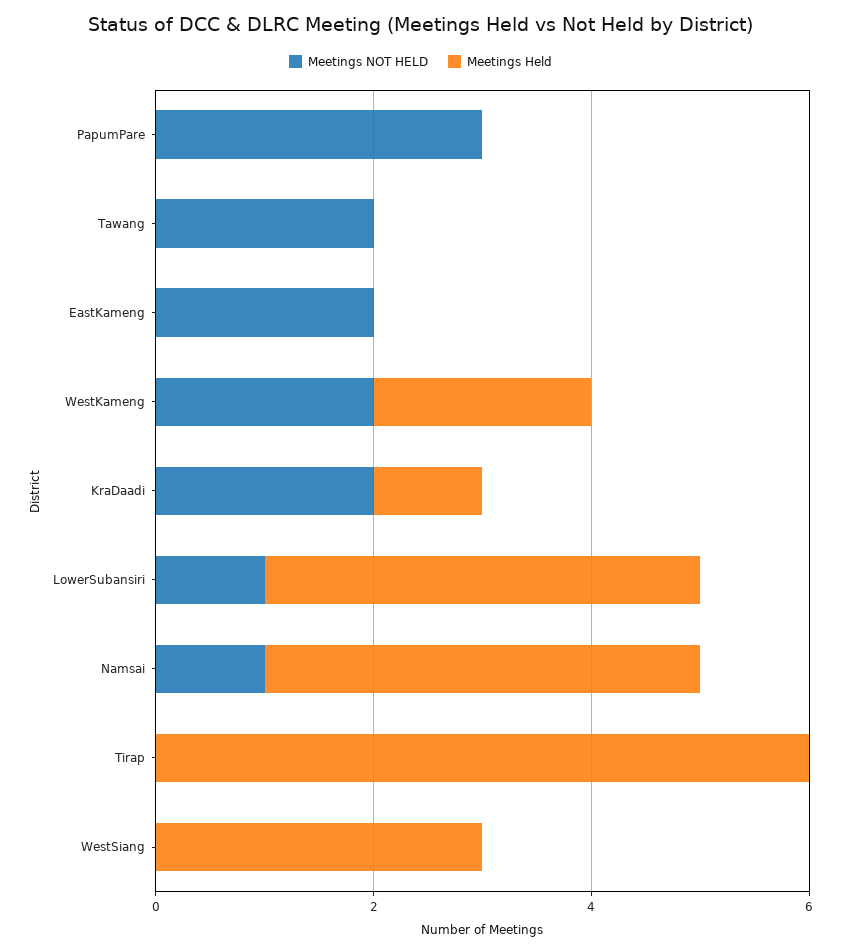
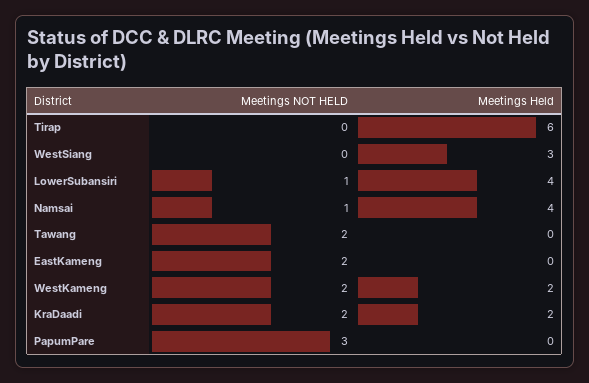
  {
    "Meetings NOT HELD": {
      "PapumPare": 3,
      "Tawang": 2,
      "EastKameng": 2,
      "WestKameng": 2,
      "KraDaadi": 2,
      "LowerSubansiri": 1,
      "Namsai": 1,
      "Tirap": 0,
      "WestSiang": 0
    },
    "Meetings Held": {
      "PapumPare": 0,
      "Tawang": 0,
      "EastKameng": 0,
      "WestKameng": 2,
-     "KraDaadi": 1,
+     "KraDaadi": 2,
      "LowerSubansiri": 4,
      "Namsai": 4,
      "Tirap": 6,
      "WestSiang": 3
    }
  }

